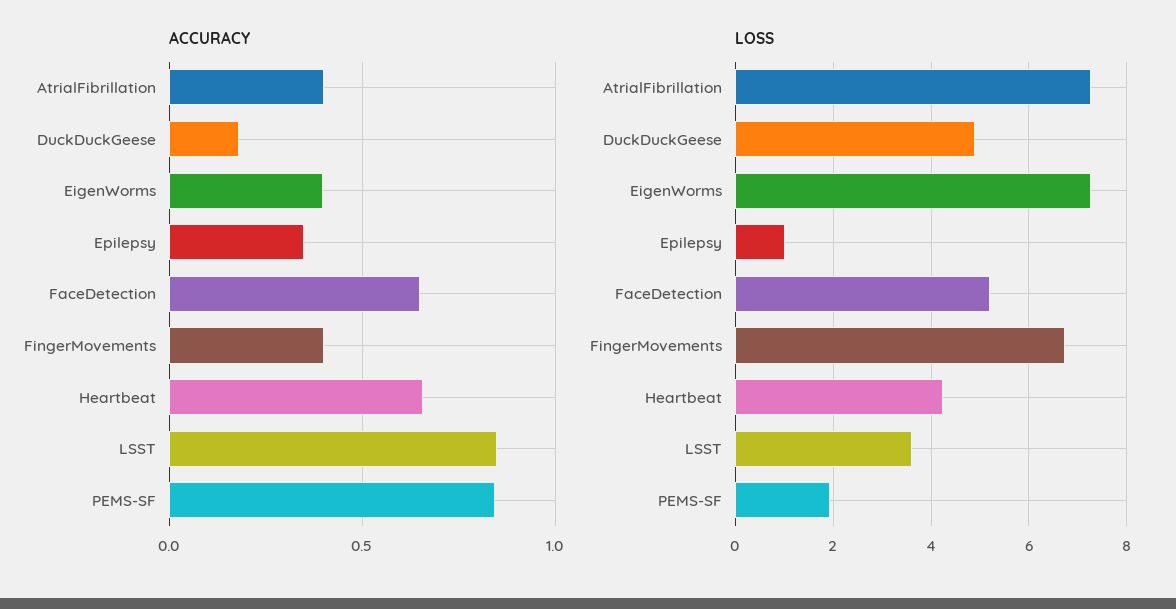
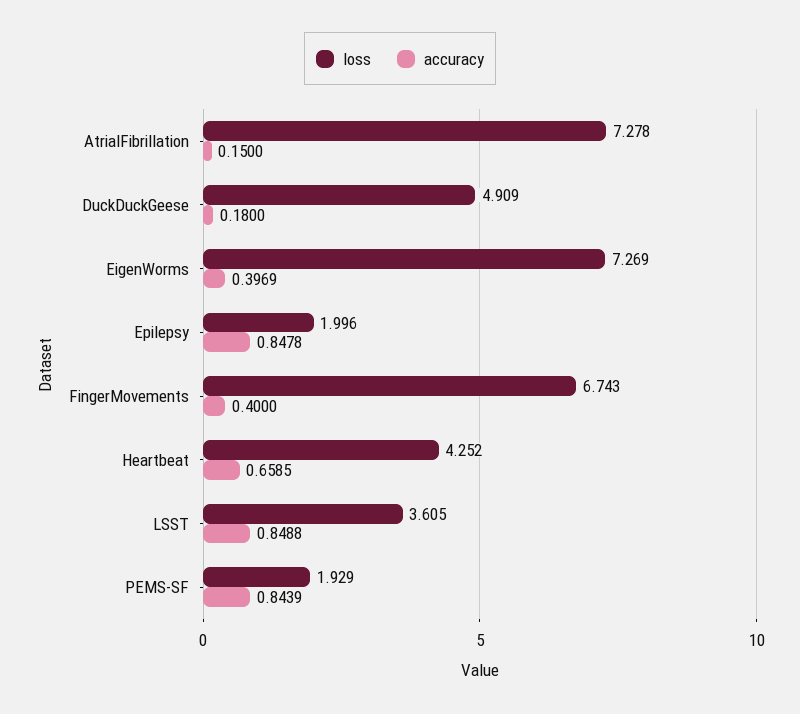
  {
    "ACCURACY": {
-     "AtrialFibrillation": 0.4,
+     "AtrialFibrillation": 0.15,
      "DuckDuckGeese": 0.18,
      "EigenWorms": 0.3969,
-     "Epilepsy": 0.35,
+     "Epilepsy": 0.8478,
-     "FaceDetection": 0.65,
      "FingerMovements": 0.4,
      "Heartbeat": 0.6585,
      "LSST": 0.8488,
      "PEMS-SF": 0.8439
    },
    "LOSS": {
      "AtrialFibrillation": 7.278,
      "DuckDuckGeese": 4.909,
      "EigenWorms": 7.269,
-     "Epilepsy": 1,
+     "Epilepsy": 1.996,
-     "FaceDetection": 5.2,
      "FingerMovements": 6.743,
      "Heartbeat": 4.252,
      "LSST": 3.605,
      "PEMS-SF": 1.929
    }
  }

